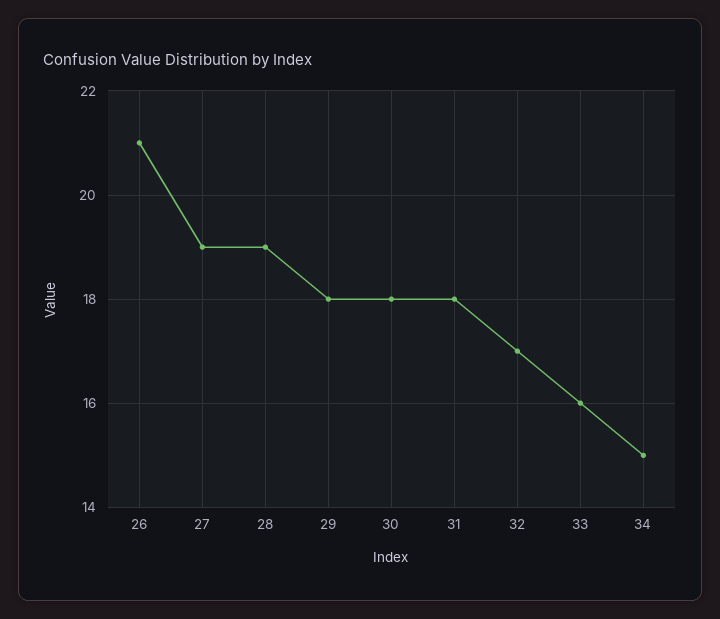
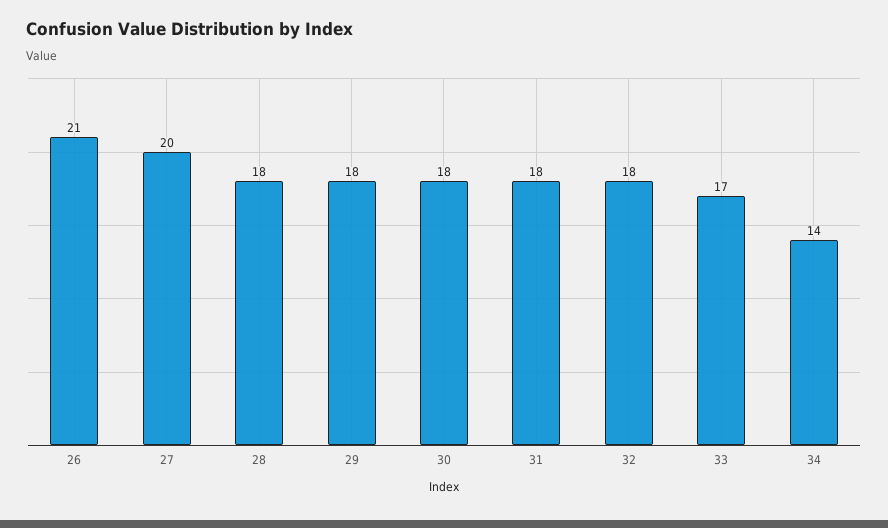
  {
    "26": 21,
-   "27": 19,
+   "27": 20,
-   "28": 19,
+   "28": 18,
    "29": 18,
    "30": 18,
    "31": 18,
-   "32": 17,
+   "32": 18,
-   "33": 16,
+   "33": 17,
-   "34": 15
+   "34": 14
  }

